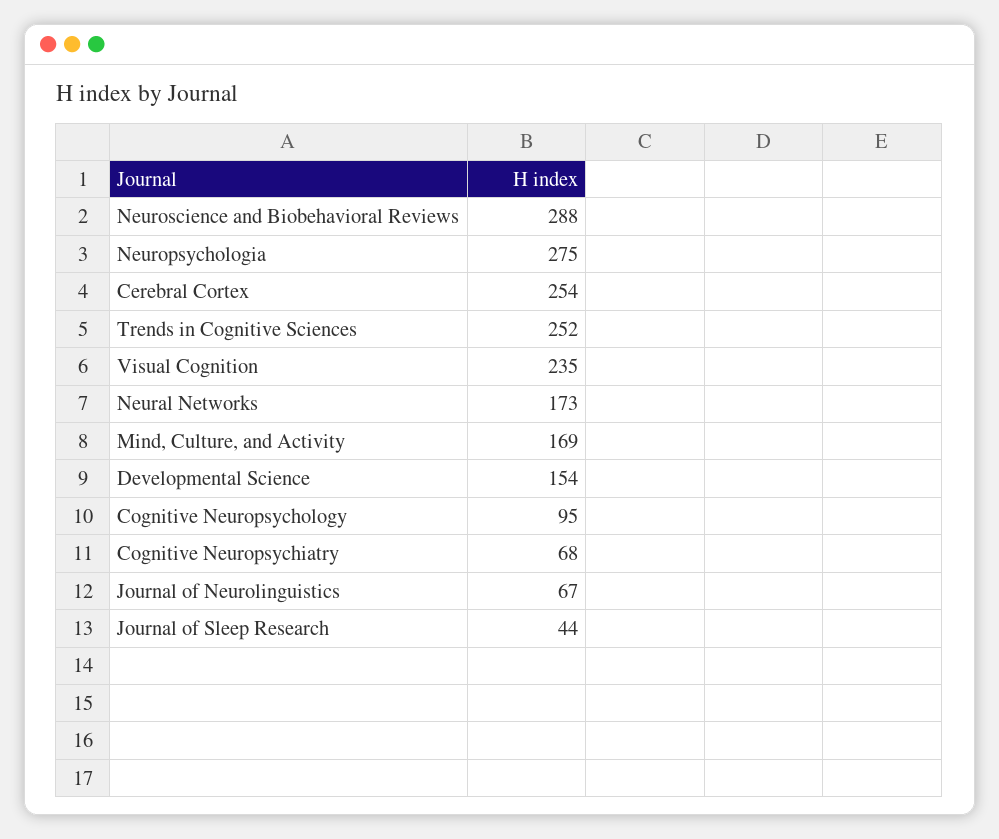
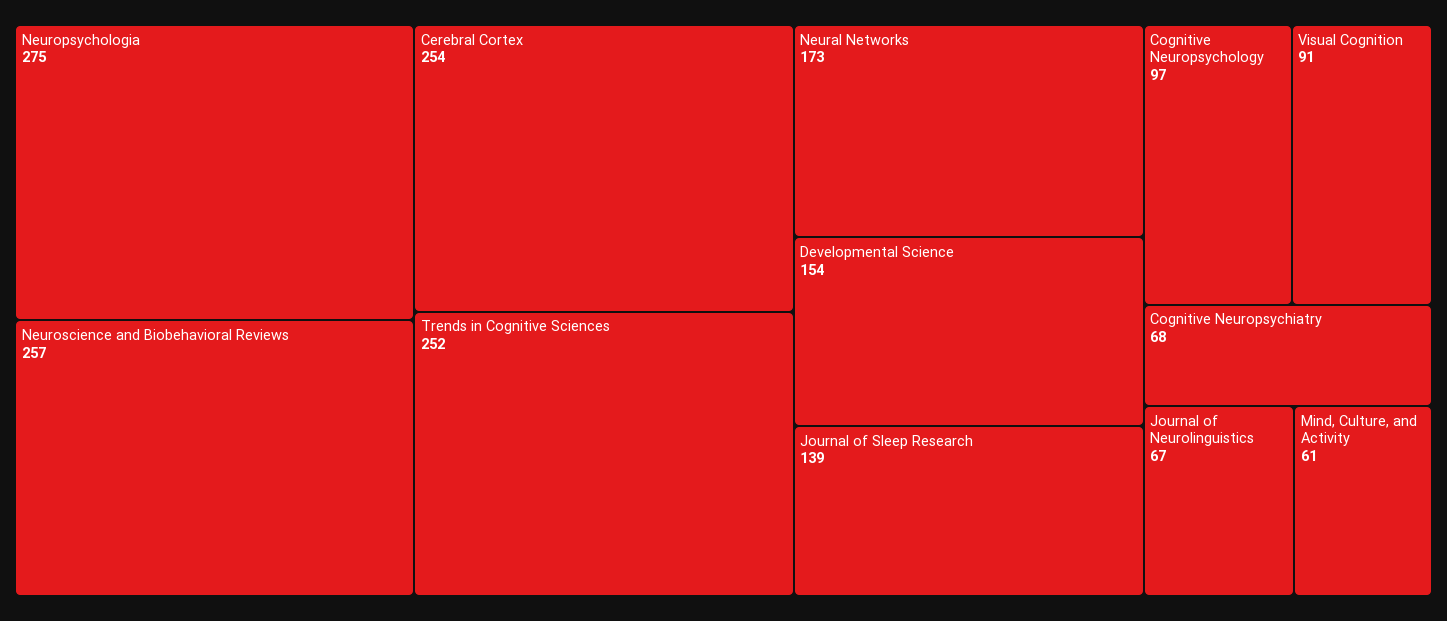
  {
-   "Neuroscience and Biobehavioral Reviews": 288,
+   "Neuroscience and Biobehavioral Reviews": 257,
    "Neuropsychologia": 275,
    "Cerebral Cortex": 254,
    "Trends in Cognitive Sciences": 252,
-   "Visual Cognition": 235,
+   "Visual Cognition": 91,
    "Neural Networks": 173,
-   "Mind, Culture, and Activity": 169,
+   "Mind, Culture, and Activity": 61,
    "Developmental Science": 154,
-   "Cognitive Neuropsychology": 95,
+   "Cognitive Neuropsychology": 97,
    "Cognitive Neuropsychiatry": 68,
    "Journal of Neurolinguistics": 67,
-   "Journal of Sleep Research": 44
+   "Journal of Sleep Research": 139
  }

